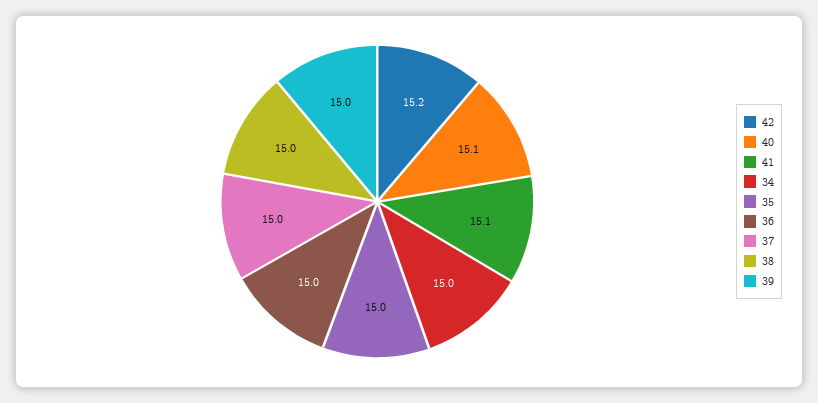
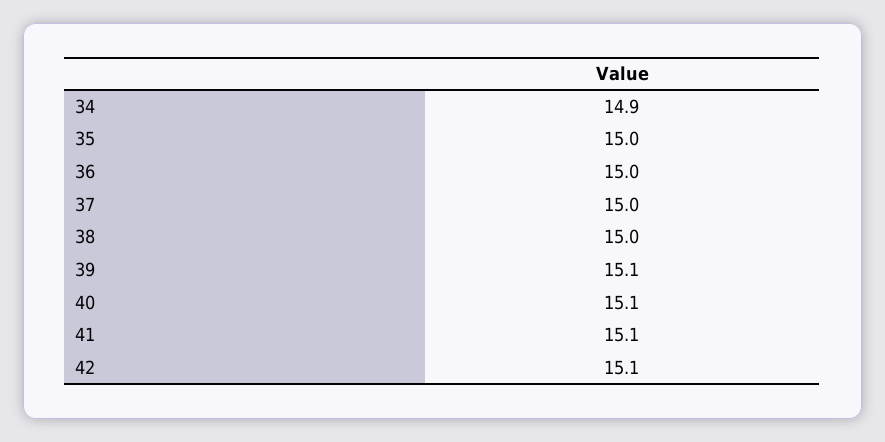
  {
-   "42": 15.2,
+   "42": 15.1,
    "40": 15.1,
    "41": 15.1,
-   "34": 15,
+   "34": 14.9,
    "35": 15,
    "36": 15,
    "37": 15,
    "38": 15,
-   "39": 15
+   "39": 15.1
  }

